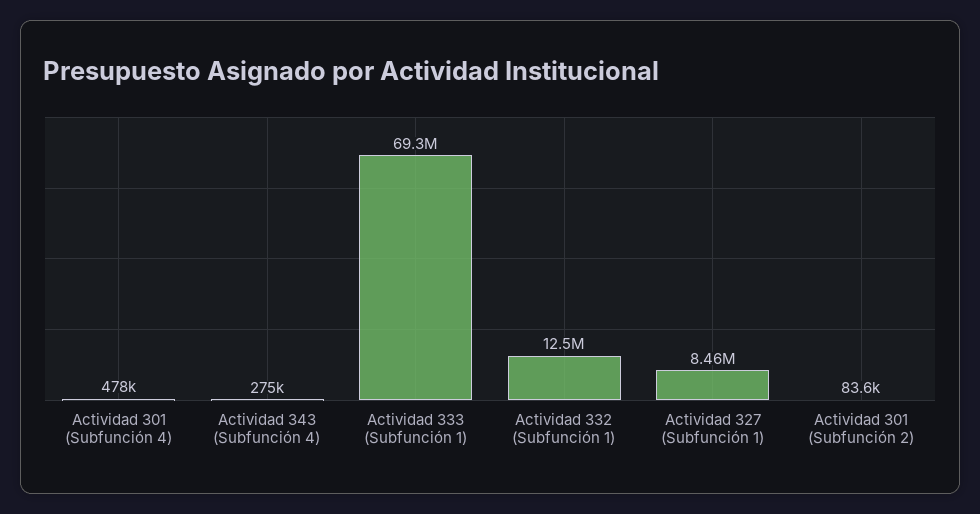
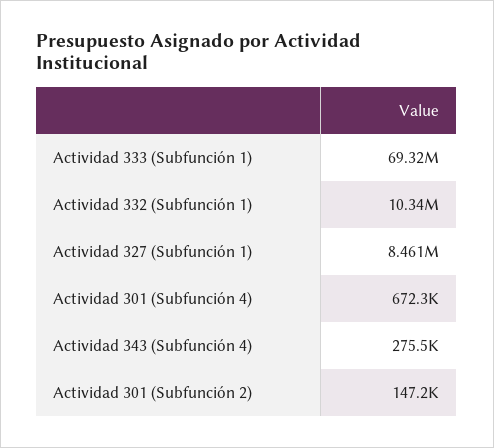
  {
-   "Actividad 301 (Subfunción 4)": 478000,
+   "Actividad 301 (Subfunción 4)": 672300,
    "Actividad 343 (Subfunción 4)": 275500,
    "Actividad 333 (Subfunción 1)": 69320000,
-   "Actividad 332 (Subfunción 1)": 12500000,
+   "Actividad 332 (Subfunción 1)": 10340000,
    "Actividad 327 (Subfunción 1)": 8461000,
-   "Actividad 301 (Subfunción 2)": 83600
+   "Actividad 301 (Subfunción 2)": 147200
  }

